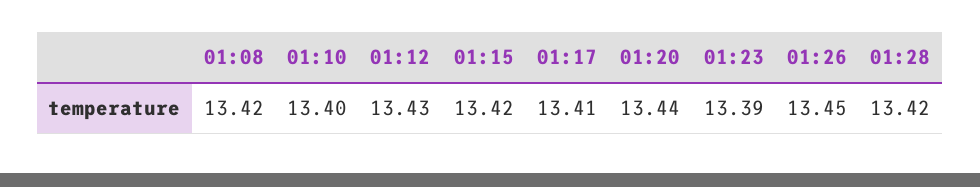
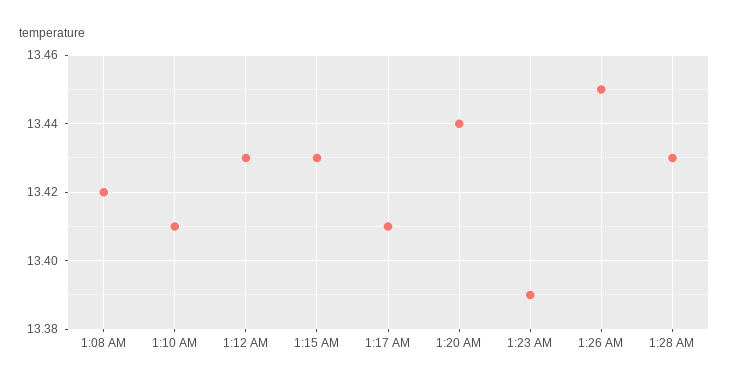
  {
    "01:08": 13.42,
-   "01:10": 13.4,
+   "01:10": 13.41,
    "01:12": 13.43,
-   "01:15": 13.42,
+   "01:15": 13.43,
    "01:17": 13.41,
    "01:20": 13.44,
    "01:23": 13.39,
    "01:26": 13.45,
-   "01:28": 13.42
+   "01:28": 13.43
  }

